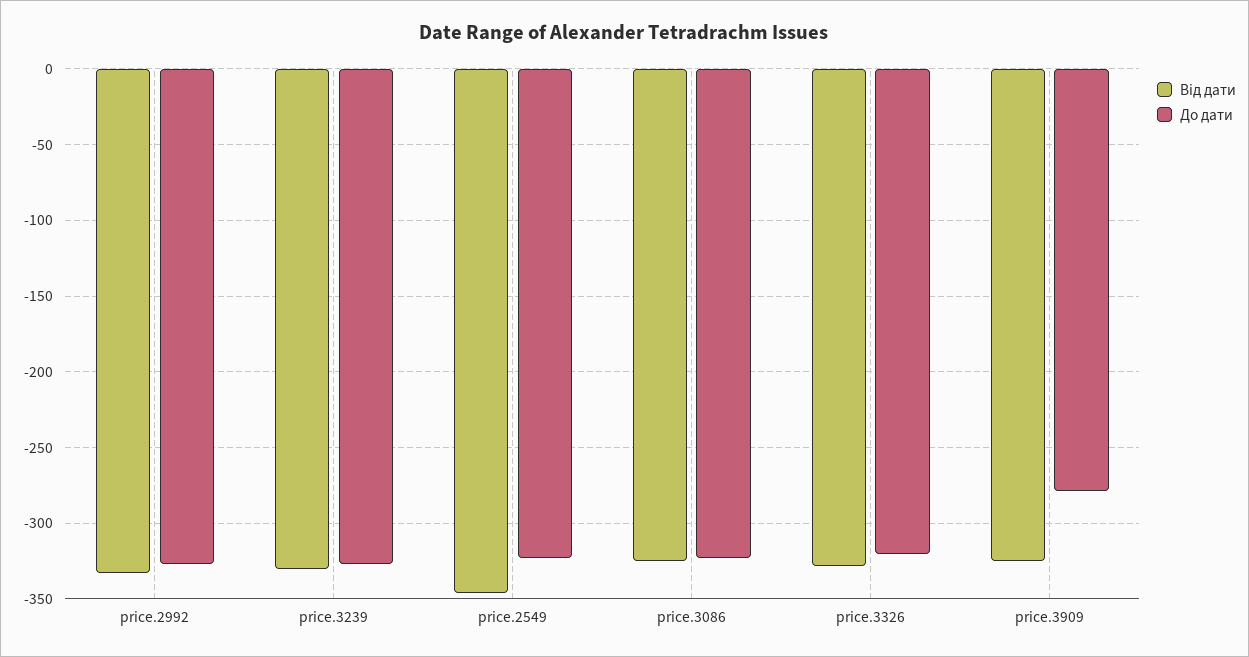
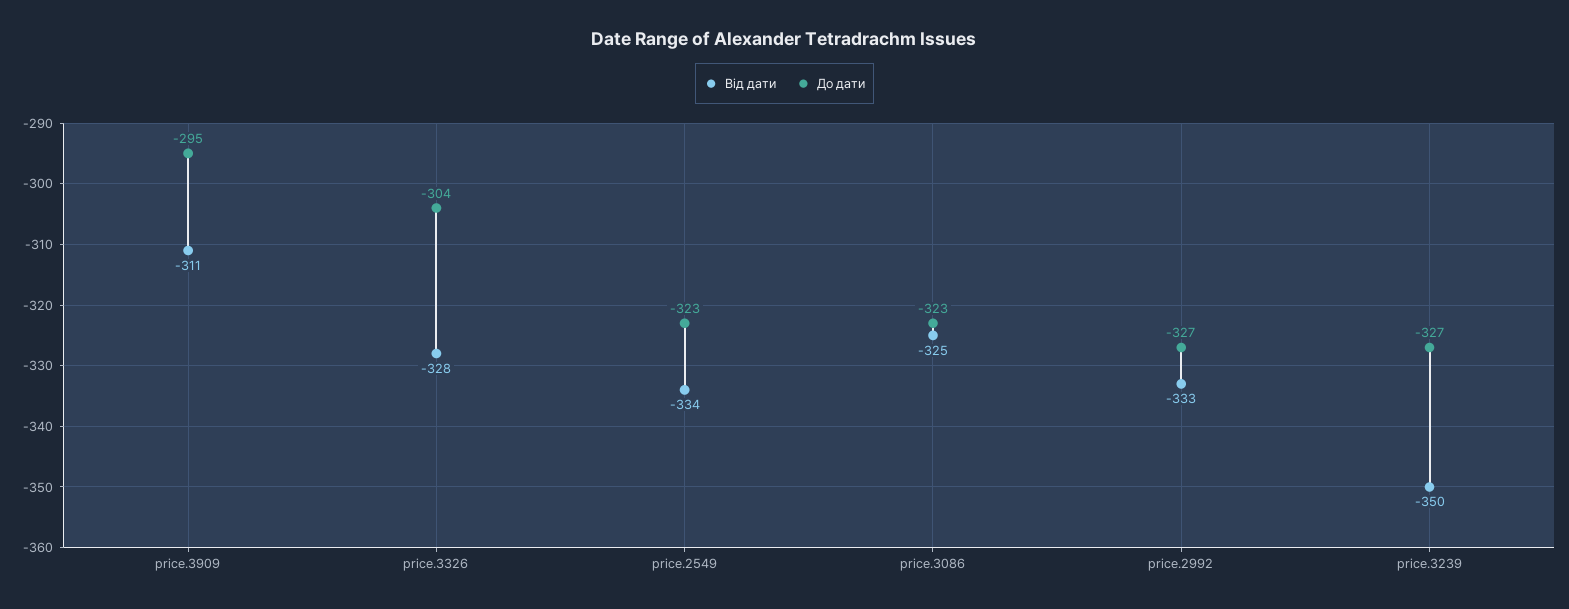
  {
    "Від дати": {
      "price.2992": -333,
-     "price.3239": -330,
+     "price.3239": -350,
-     "price.2549": -345,
+     "price.2549": -334,
      "price.3086": -325,
      "price.3326": -328,
-     "price.3909": -325
+     "price.3909": -311
    },
    "До дати": {
      "price.2992": -327,
      "price.3239": -327,
      "price.2549": -323,
      "price.3086": -323,
-     "price.3326": -320,
+     "price.3326": -304,
-     "price.3909": -280
+     "price.3909": -295
    }
  }

